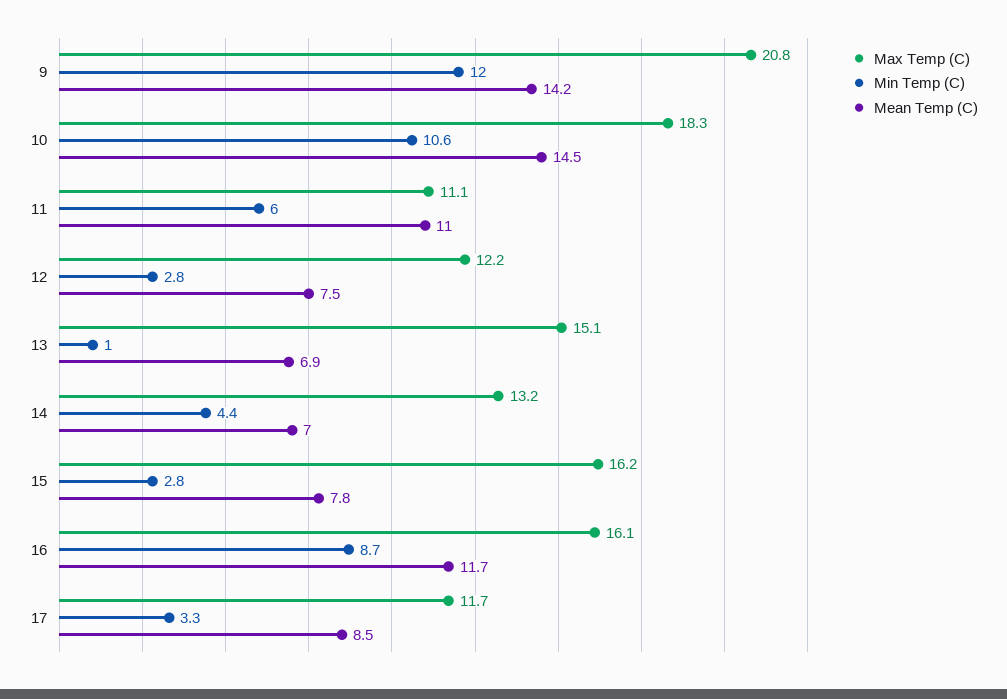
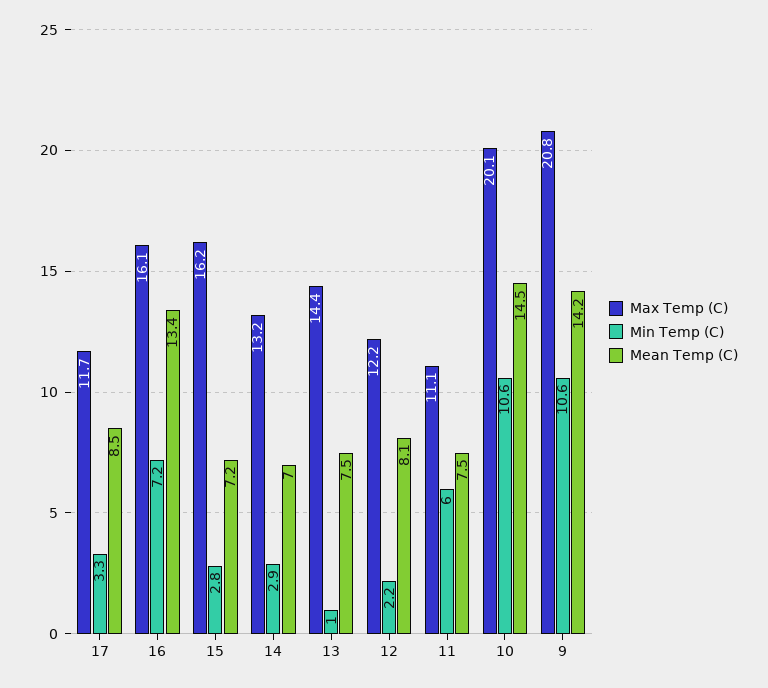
  {
    "Max Temp (C)": {
      "9": 20.8,
-     "10": 18.3,
+     "10": 20.1,
      "11": 11.1,
      "12": 12.2,
-     "13": 15.1,
+     "13": 14.4,
      "14": 13.2,
      "15": 16.2,
      "16": 16.1,
      "17": 11.7
    },
    "Min Temp (C)": {
-     "9": 12,
+     "9": 10.6,
      "10": 10.6,
      "11": 6,
-     "12": 2.8,
+     "12": 2.2,
      "13": 1,
-     "14": 4.4,
+     "14": 2.9,
      "15": 2.8,
-     "16": 8.7,
+     "16": 7.2,
      "17": 3.3
    },
    "Mean Temp (C)": {
      "9": 14.2,
      "10": 14.5,
-     "11": 11,
+     "11": 7.5,
-     "12": 7.5,
+     "12": 8.1,
-     "13": 6.9,
+     "13": 7.5,
      "14": 7,
-     "15": 7.8,
+     "15": 7.2,
-     "16": 11.7,
+     "16": 13.4,
      "17": 8.5
    }
  }

